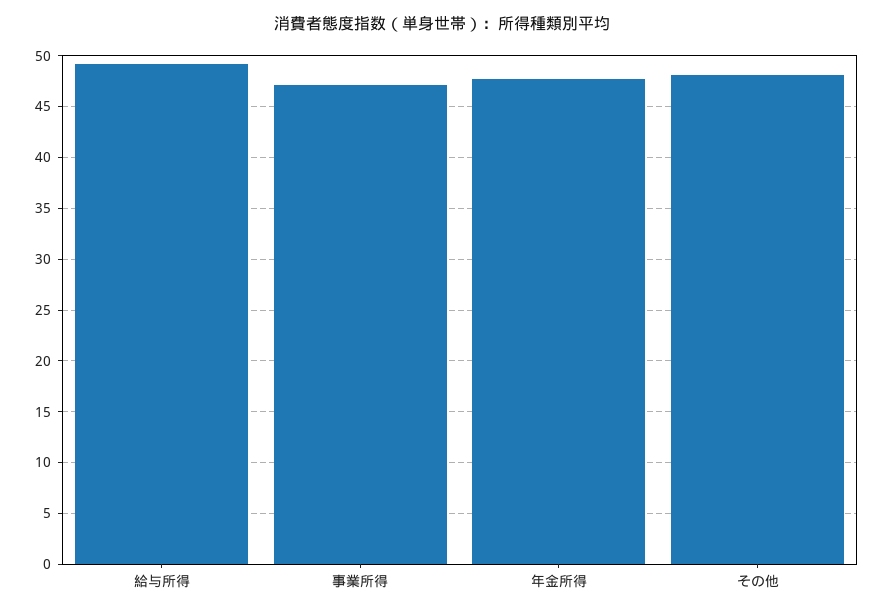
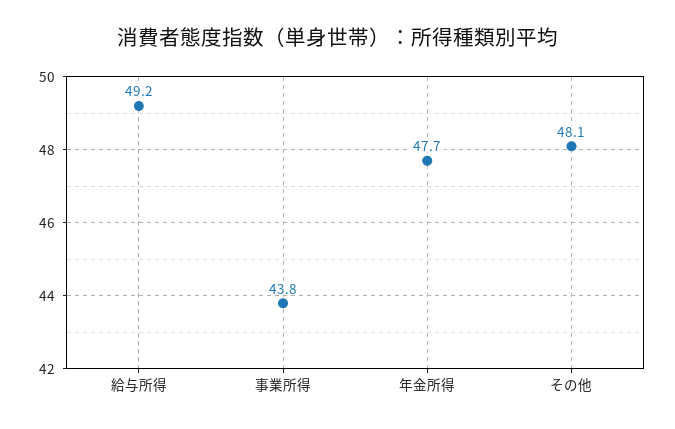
  {
    "給与所得": 49.2,
-   "事業所得": 47,
+   "事業所得": 43.8,
    "年金所得": 47.7,
    "その他": 48.1
  }

